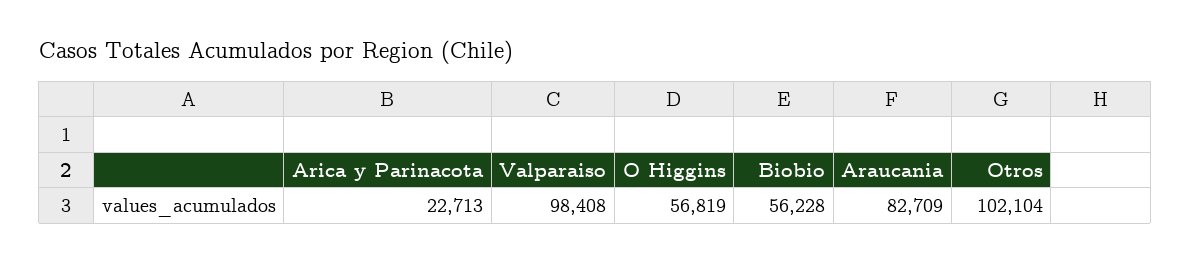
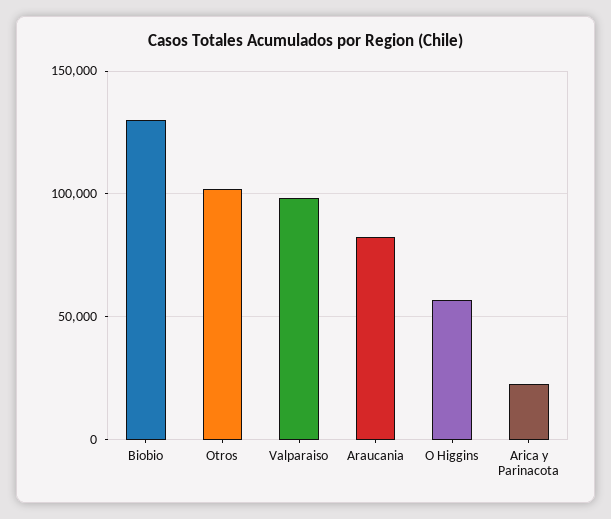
  {
    "Arica y Parinacota": 22713,
    "Valparaiso": 98408,
    "O Higgins": 56819,
-   "Biobio": 56228,
+   "Biobio": 130000,
    "Araucania": 82709,
    "Otros": 102104
  }

